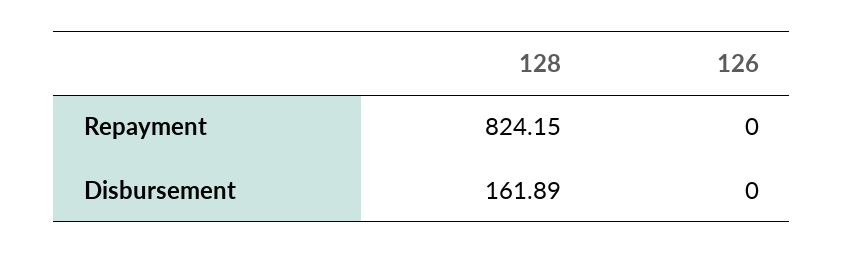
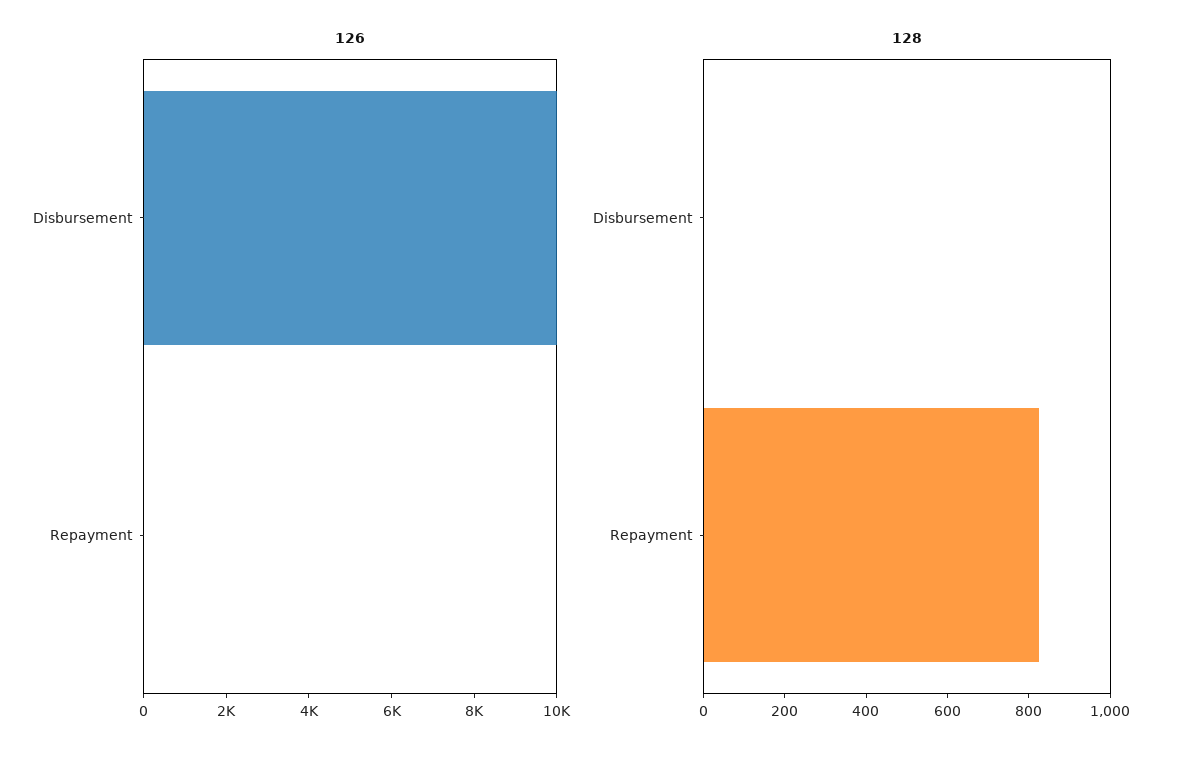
  {
    "128": {
      "Repayment": 824.15,
-     "Disbursement": 161.89
+     "Disbursement": 0
    },
    "126": {
      "Repayment": 0,
-     "Disbursement": 0
+     "Disbursement": 10000
    }
  }

